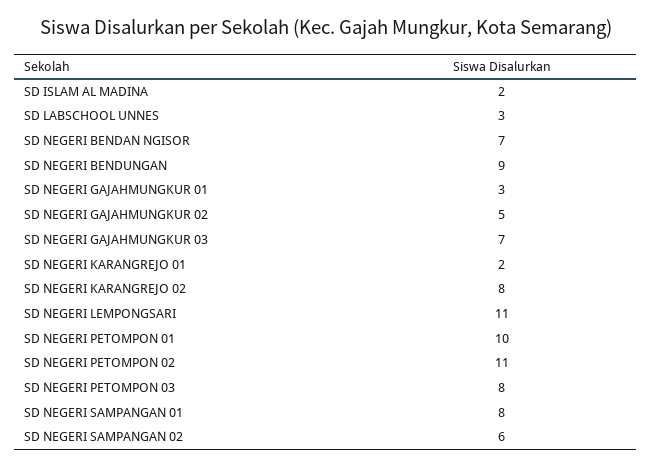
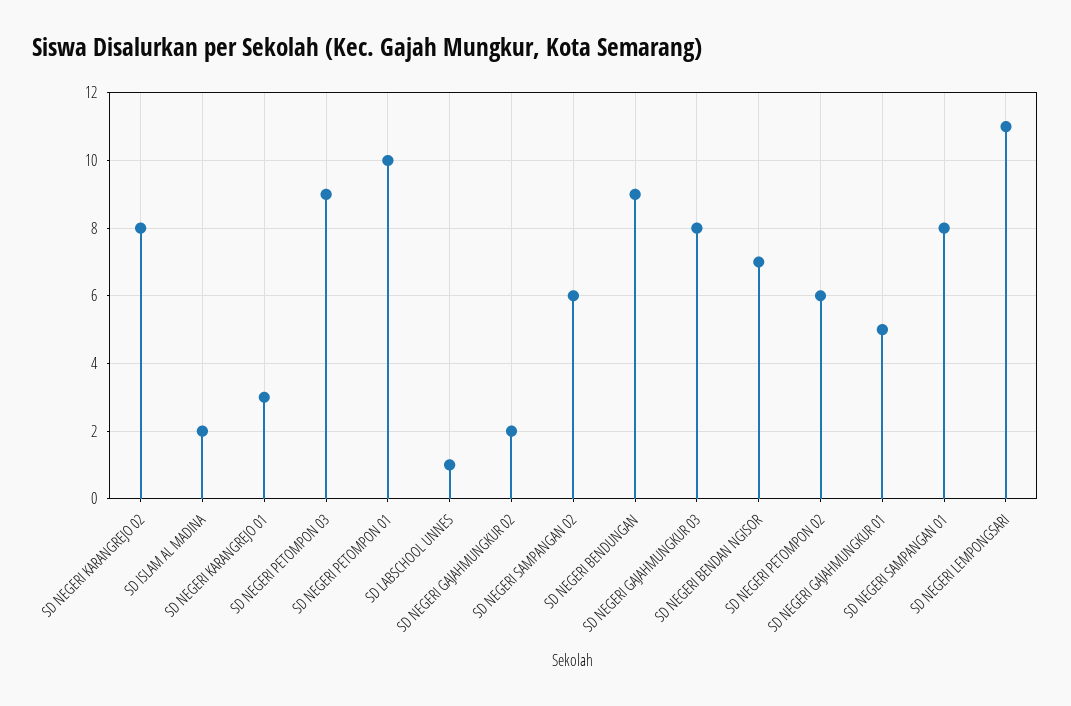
  {
    "SD ISLAM AL MADINA": 2,
-   "SD LABSCHOOL UNNES": 3,
+   "SD LABSCHOOL UNNES": 1,
    "SD NEGERI BENDAN NGISOR": 7,
    "SD NEGERI BENDUNGAN": 9,
-   "SD NEGERI GAJAHMUNGKUR 01": 3,
+   "SD NEGERI GAJAHMUNGKUR 01": 5,
-   "SD NEGERI GAJAHMUNGKUR 02": 5,
+   "SD NEGERI GAJAHMUNGKUR 02": 2,
-   "SD NEGERI GAJAHMUNGKUR 03": 7,
+   "SD NEGERI GAJAHMUNGKUR 03": 8,
-   "SD NEGERI KARANGREJO 01": 2,
+   "SD NEGERI KARANGREJO 01": 3,
    "SD NEGERI KARANGREJO 02": 8,
    "SD NEGERI LEMPONGSARI": 11,
    "SD NEGERI PETOMPON 01": 10,
-   "SD NEGERI PETOMPON 02": 11,
+   "SD NEGERI PETOMPON 02": 6,
-   "SD NEGERI PETOMPON 03": 8,
+   "SD NEGERI PETOMPON 03": 9,
    "SD NEGERI SAMPANGAN 01": 8,
    "SD NEGERI SAMPANGAN 02": 6
  }

